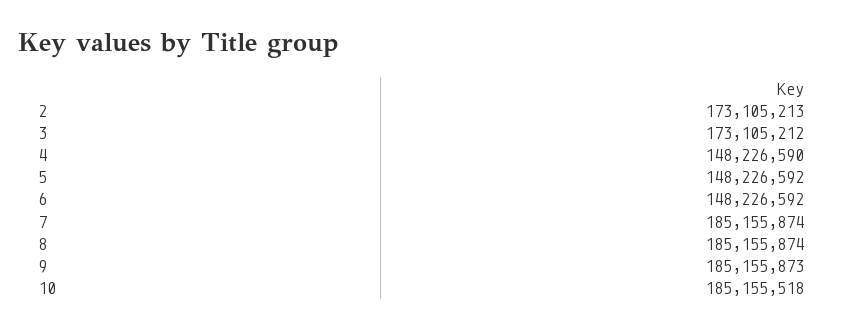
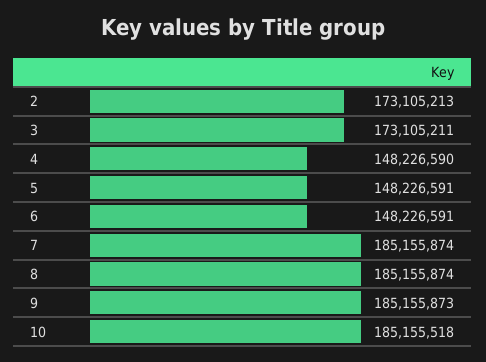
  {
    "2": 173105213,
-   "3": 173105212,
+   "3": 173105211,
    "4": 148226590,
-   "5": 148226592,
+   "5": 148226591,
-   "6": 148226592,
+   "6": 148226591,
    "7": 185155874,
    "8": 185155874,
    "9": 185155873,
    "10": 185155518
  }

